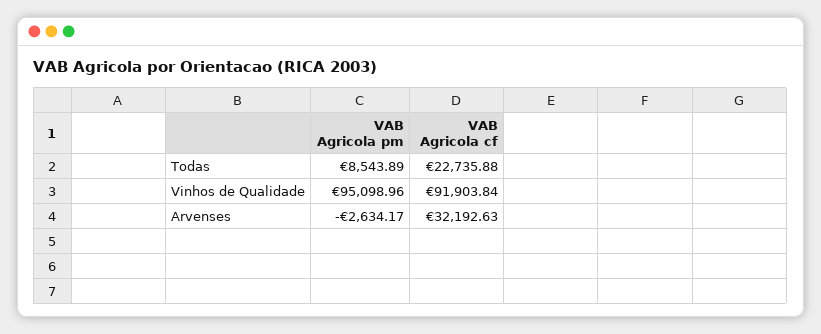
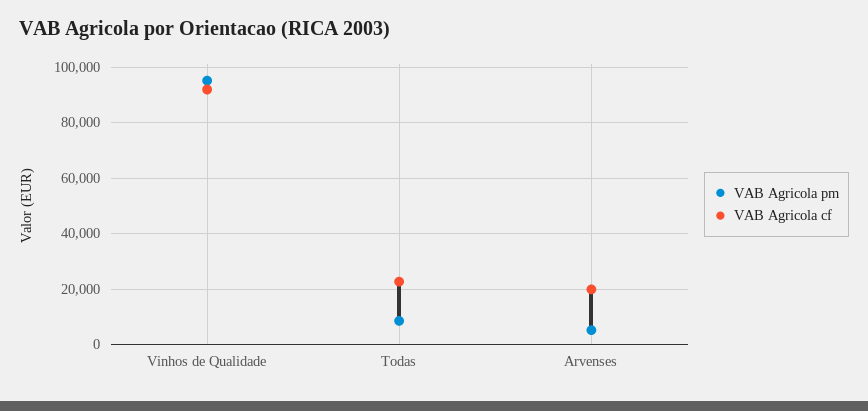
  {
    "VAB Agricola pm": {
      "Todas": 8543.89,
      "Vinhos de Qualidade": 95098.96,
-     "Arvenses": -2634.17
+     "Arvenses": 5000
    },
    "VAB Agricola cf": {
      "Todas": 22735.88,
      "Vinhos de Qualidade": 91903.84,
-     "Arvenses": 32192.63
+     "Arvenses": 20000
    }
  }

